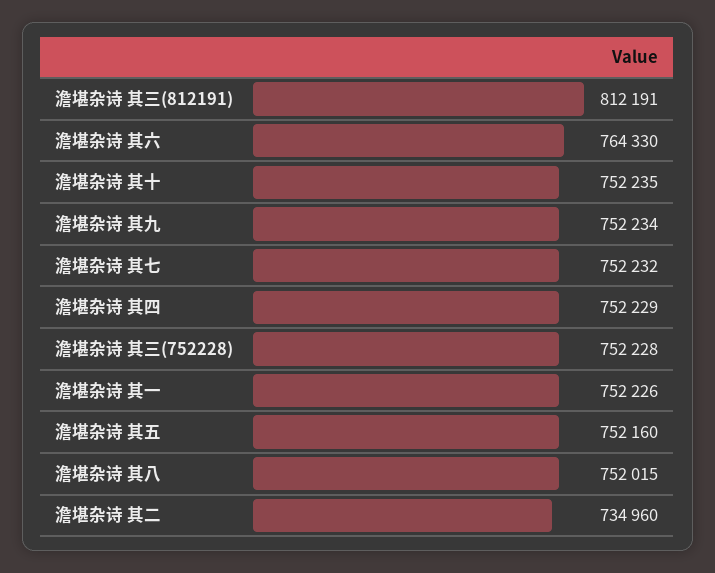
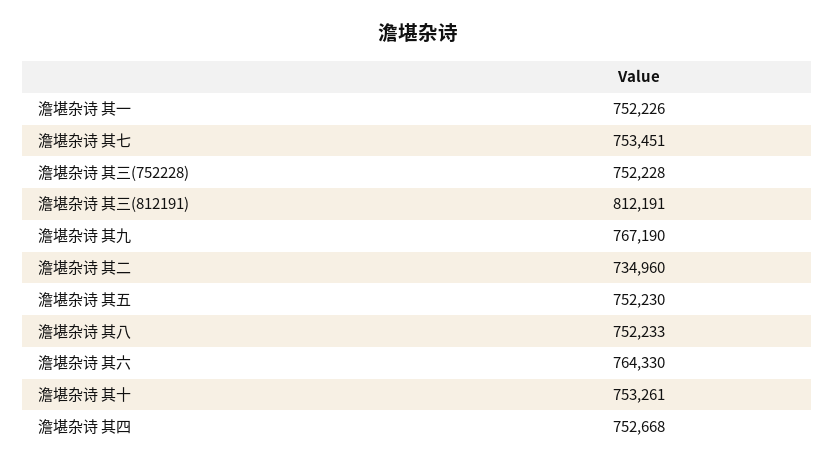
  {
    "澹堪杂诗 其三(812191)": 812191,
    "澹堪杂诗 其六": 764330,
-   "澹堪杂诗 其十": 752235,
+   "澹堪杂诗 其十": 753261,
-   "澹堪杂诗 其九": 752234,
+   "澹堪杂诗 其九": 767190,
-   "澹堪杂诗 其七": 752232,
+   "澹堪杂诗 其七": 753451,
-   "澹堪杂诗 其四": 752229,
+   "澹堪杂诗 其四": 752668,
    "澹堪杂诗 其三(752228)": 752228,
    "澹堪杂诗 其一": 752226,
-   "澹堪杂诗 其五": 752160,
+   "澹堪杂诗 其五": 752230,
-   "澹堪杂诗 其八": 752015,
+   "澹堪杂诗 其八": 752233,
    "澹堪杂诗 其二": 734960
  }

